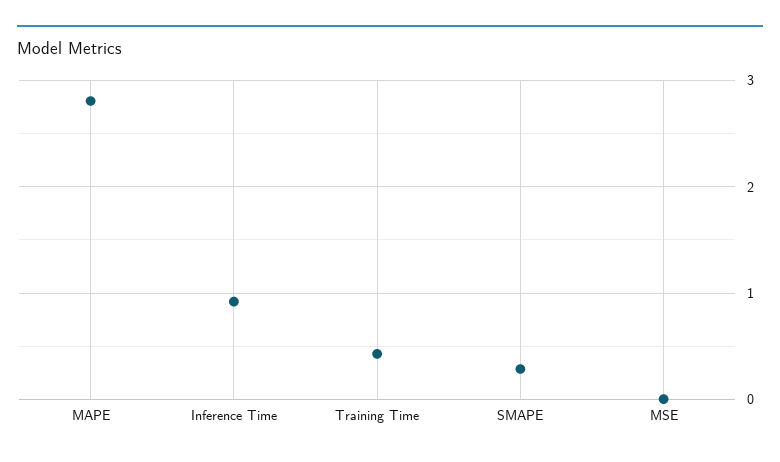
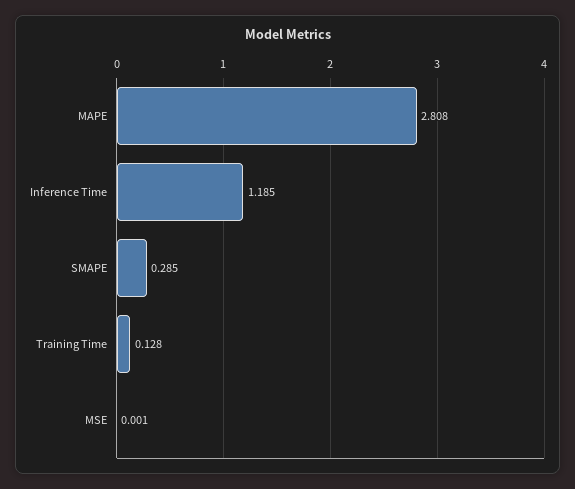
  {
    "MAPE": 2.808,
-   "Inference Time": 0.9,
+   "Inference Time": 1.185,
-   "Training Time": 0.4,
+   "Training Time": 0.128,
    "SMAPE": 0.285,
    "MSE": 0.001
  }

